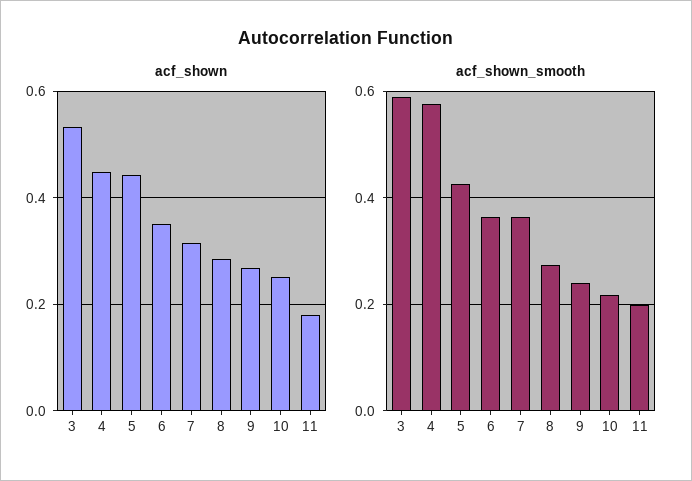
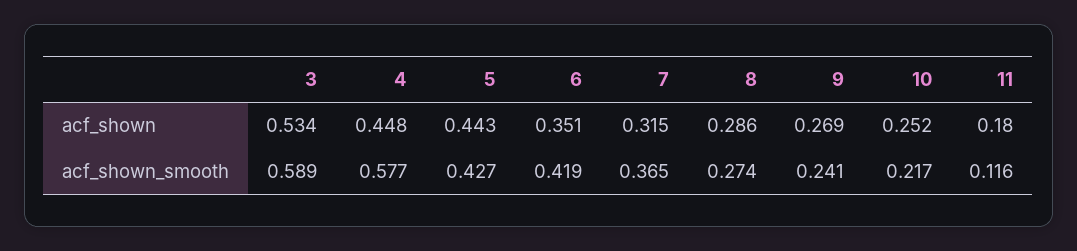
  {
    "acf_shown": {
      "3": 0.534,
      "4": 0.448,
      "5": 0.443,
      "6": 0.351,
      "7": 0.315,
      "8": 0.286,
      "9": 0.269,
      "10": 0.252,
      "11": 0.18
    },
    "acf_shown_smooth": {
      "3": 0.589,
      "4": 0.577,
      "5": 0.427,
-     "6": 0.36,
+     "6": 0.419,
      "7": 0.365,
      "8": 0.274,
      "9": 0.241,
      "10": 0.217,
-     "11": 0.2
+     "11": 0.116
    }
  }

